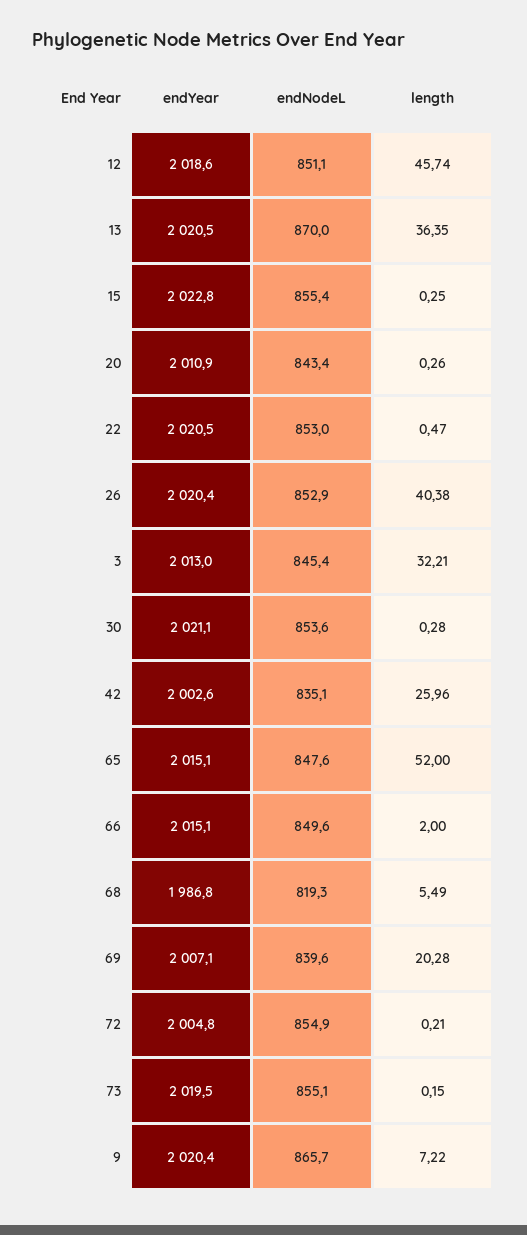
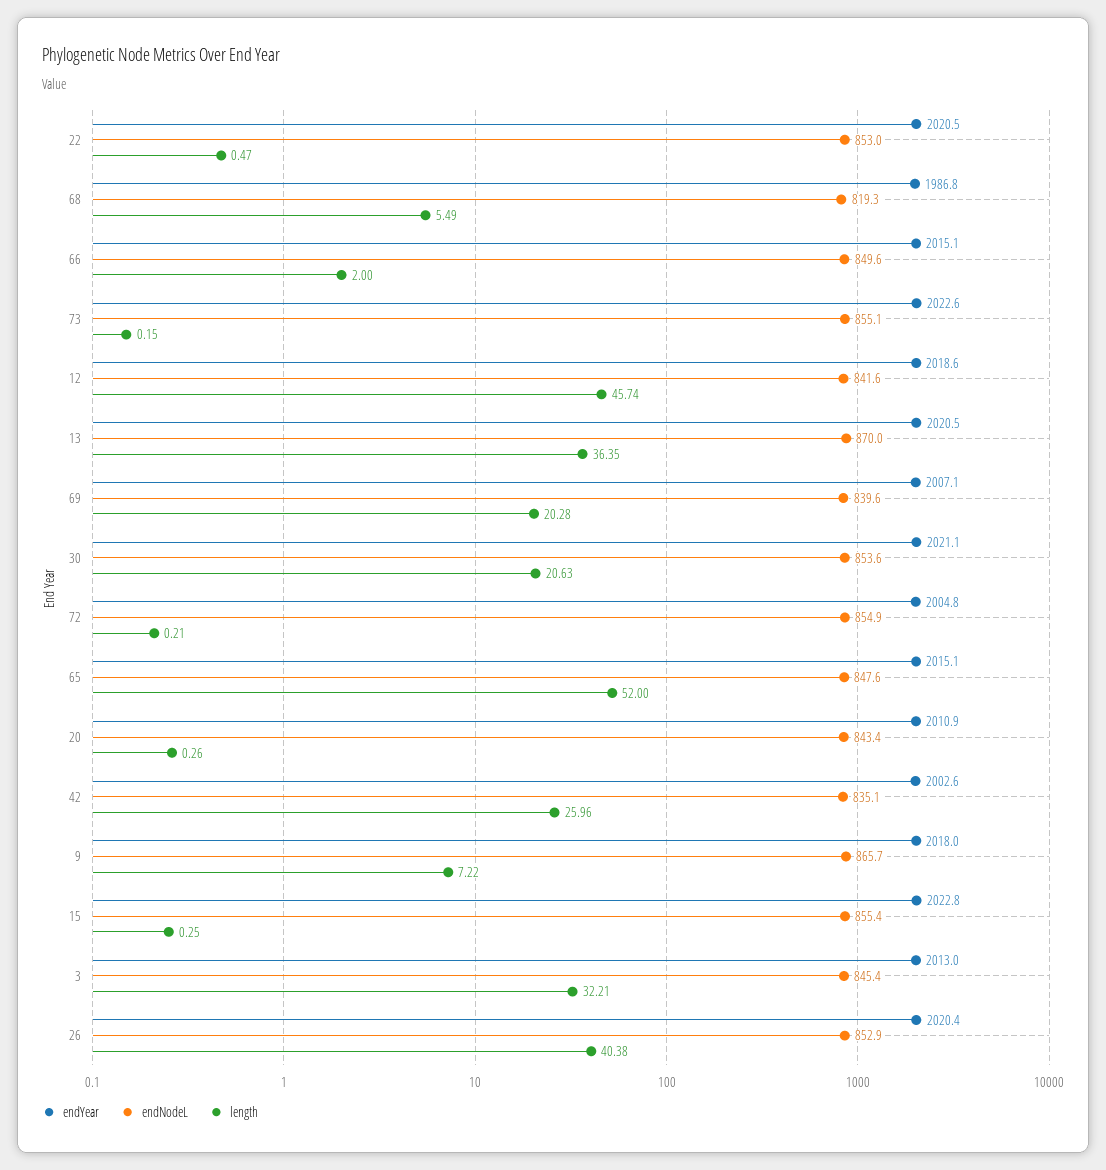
  {
    "endYear": {
      "12": 2018.6,
      "13": 2020.5,
      "15": 2022.8,
      "20": 2010.9,
      "22": 2020.5,
      "26": 2020.4,
      "3": 2013,
      "30": 2021.1,
      "42": 2002.6,
      "65": 2015.1,
      "66": 2015.1,
      "68": 1986.8,
      "69": 2007.1,
      "72": 2004.8,
-     "73": 2019.5,
+     "73": 2022.6,
-     "9": 2020.4
+     "9": 2018
    },
    "endNodeL": {
-     "12": 851.1,
+     "12": 841.6,
      "13": 870,
      "15": 855.4,
      "20": 843.4,
      "22": 853,
      "26": 852.9,
      "3": 845.4,
      "30": 853.6,
      "42": 835.1,
      "65": 847.6,
      "66": 849.6,
      "68": 819.3,
      "69": 839.6,
      "72": 854.9,
      "73": 855.1,
      "9": 865.7
    },
    "length": {
      "12": 45.74,
      "13": 36.35,
      "15": 0.25,
      "20": 0.26,
      "22": 0.47,
      "26": 40.38,
      "3": 32.21,
-     "30": 0.28,
+     "30": 20.63,
      "42": 25.96,
      "65": 52,
      "66": 2,
      "68": 5.49,
      "69": 20.28,
      "72": 0.21,
      "73": 0.15,
      "9": 7.22
    }
  }

